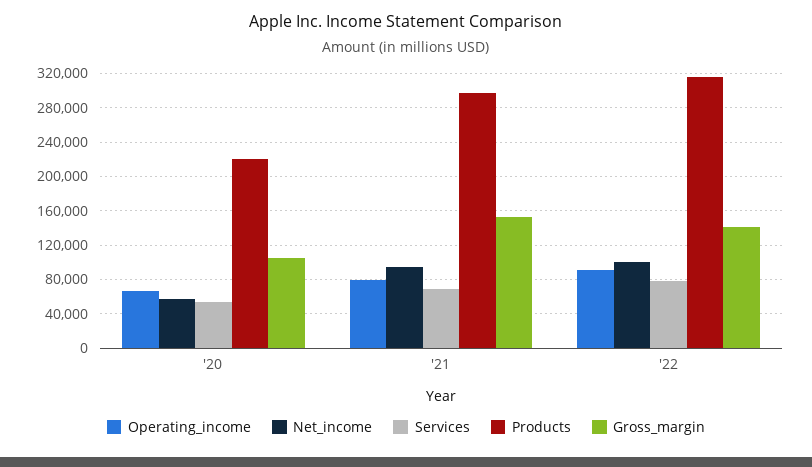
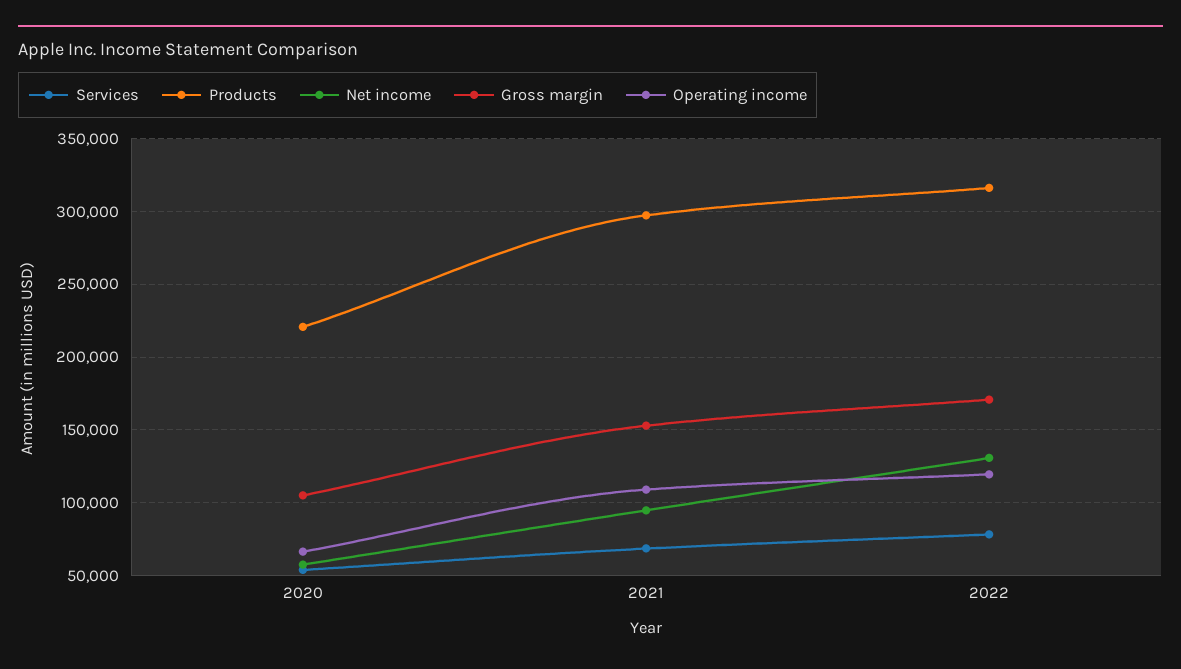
  {
    "Operating_income": {
      "'20": 65000,
-     "'21": 80000,
+     "'21": 110000,
-     "'22": 90000
+     "'22": 120000
    },
    "Net_income": {
      "'20": 55000,
      "'21": 95000,
-     "'22": 100000
+     "'22": 130000
    },
    "Services": {
      "'20": 55000,
      "'21": 70000,
      "'22": 80000
    },
    "Products": {
      "'20": 220000,
      "'21": 295000,
      "'22": 315000
    },
    "Gross_margin": {
      "'20": 105000,
      "'21": 155000,
-     "'22": 140000
+     "'22": 170000
    }
  }

